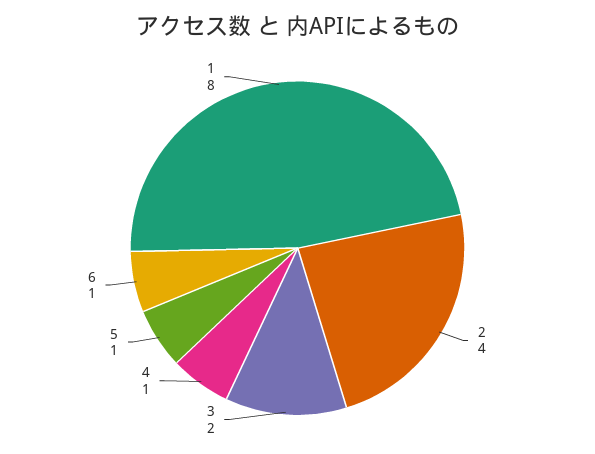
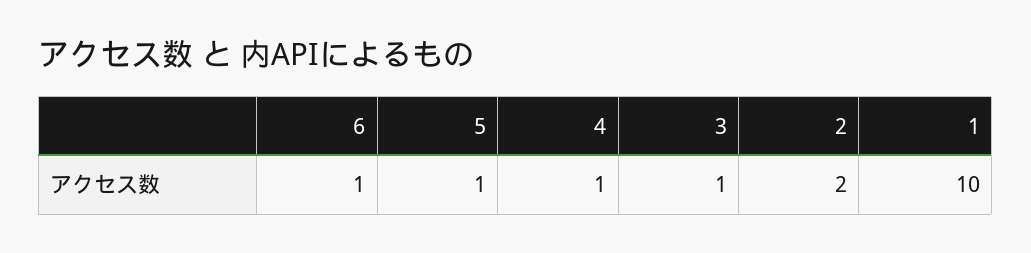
  {
-   "2": 4,
+   "2": 2,
-   "3": 2,
+   "3": 1,
    "4": 1,
    "5": 1,
    "6": 1,
-   "1": 8
+   "1": 10
  }

